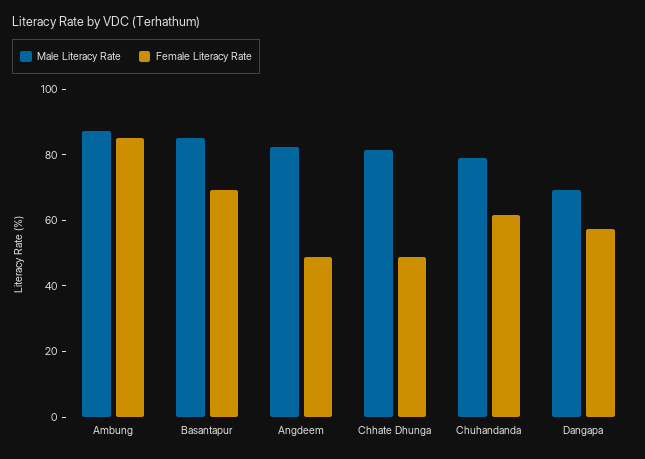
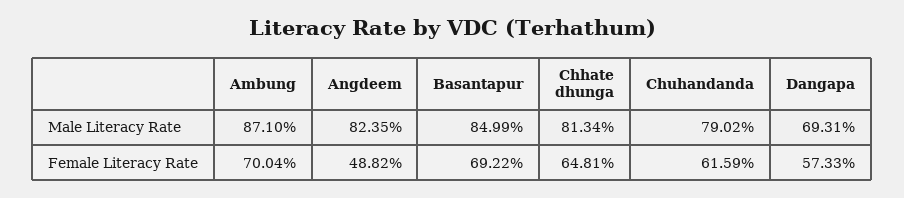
  {
    "Male Literacy Rate": {
      "Ambung": 87.1,
      "Basantapur": 84.99,
      "Angdeem": 82.35,
      "Chhate Dhunga": 81.34,
      "Chuhandanda": 79.02,
      "Dangapa": 69.31
    },
    "Female Literacy Rate": {
-     "Ambung": 85,
+     "Ambung": 70.04,
      "Basantapur": 69.22,
      "Angdeem": 48.82,
-     "Chhate Dhunga": 50,
+     "Chhate Dhunga": 64.81,
      "Chuhandanda": 61.59,
      "Dangapa": 57.33
    }
  }

